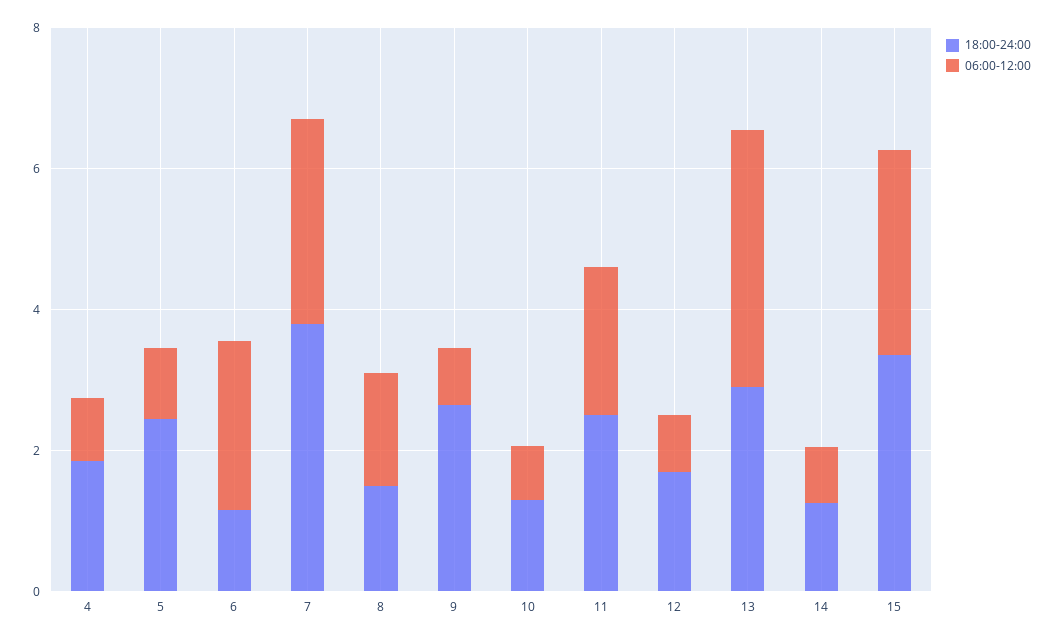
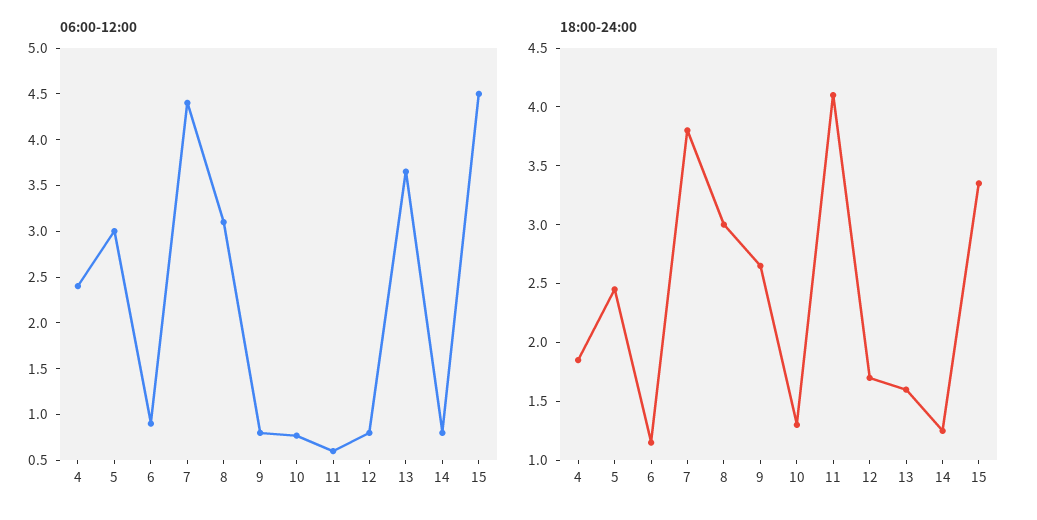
  {
    "18:00-24:00": {
      "4": 1.9,
      "5": 2.5,
      "6": 1.2,
      "7": 3.8,
-     "8": 1.5,
+     "8": 3,
      "9": 2.7,
      "10": 1.3,
-     "11": 2.5,
+     "11": 4.1,
      "12": 1.7,
-     "13": 3,
+     "13": 1.6,
      "14": 1.3,
      "15": 3.4
    },
    "06:00-12:00": {
-     "4": 1,
+     "4": 2.4,
-     "5": 1,
+     "5": 3,
-     "6": 2.5,
+     "6": 0.9,
-     "7": 3,
+     "7": 4.4,
-     "8": 1.5,
+     "8": 3.1,
      "9": 0.8,
      "10": 0.8,
-     "11": 2,
+     "11": 0.6,
      "12": 0.8,
      "13": 3.7,
      "14": 0.8,
-     "15": 3
+     "15": 4.5
    }
  }

